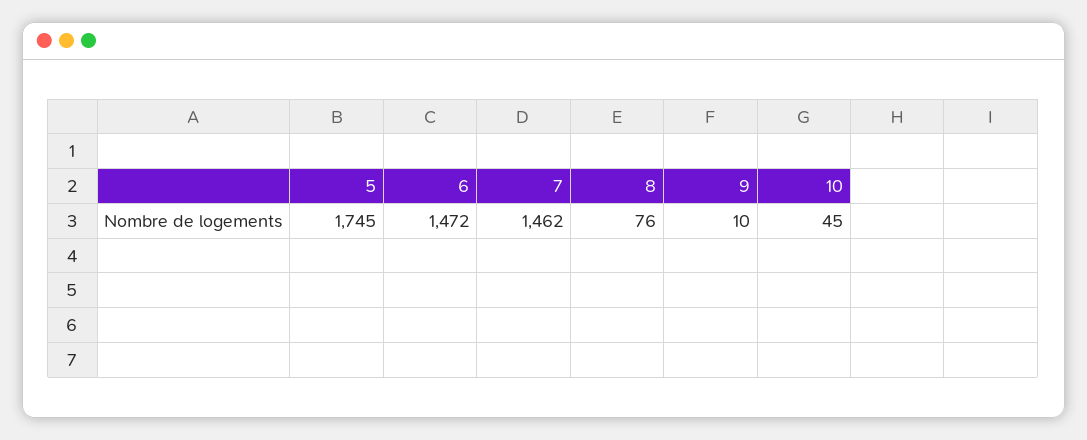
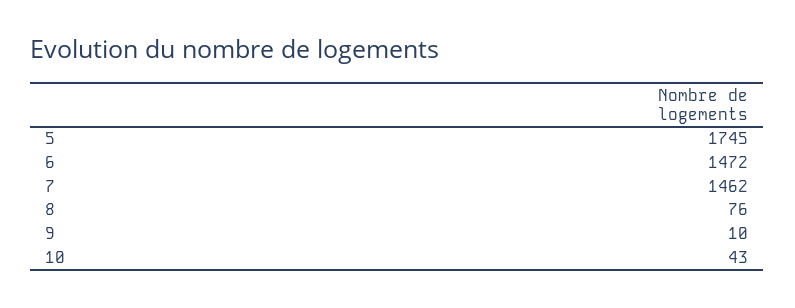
  {
    "5": 1745,
    "6": 1472,
    "7": 1462,
    "8": 76,
    "9": 10,
-   "10": 45
+   "10": 43
  }

